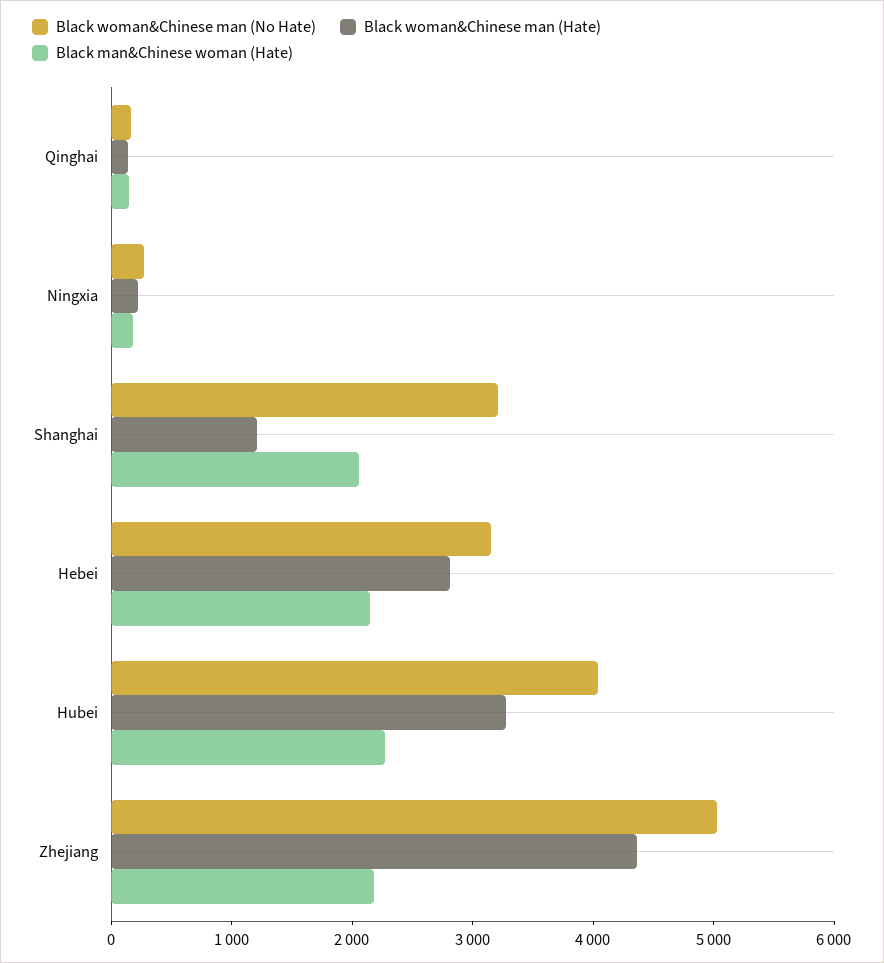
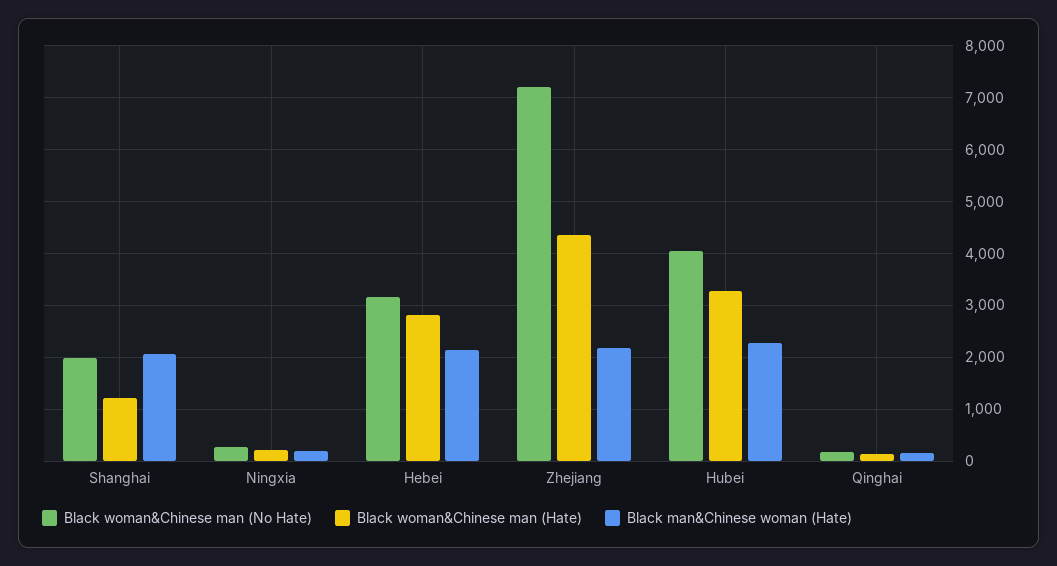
  {
    "Black woman&Chinese man (No Hate)": {
      "Qinghai": 200,
      "Ningxia": 200,
-     "Shanghai": 3200,
+     "Shanghai": 2000,
      "Hebei": 3200,
      "Hubei": 4000,
-     "Zhejiang": 5000
+     "Zhejiang": 7200
    },
    "Black woman&Chinese man (Hate)": {
      "Qinghai": 200,
      "Ningxia": 200,
      "Shanghai": 1200,
      "Hebei": 2800,
      "Hubei": 3200,
      "Zhejiang": 4400
    },
    "Black man&Chinese woman (Hate)": {
      "Qinghai": 200,
      "Ningxia": 200,
      "Shanghai": 2000,
      "Hebei": 2200,
      "Hubei": 2200,
      "Zhejiang": 2200
    }
  }

